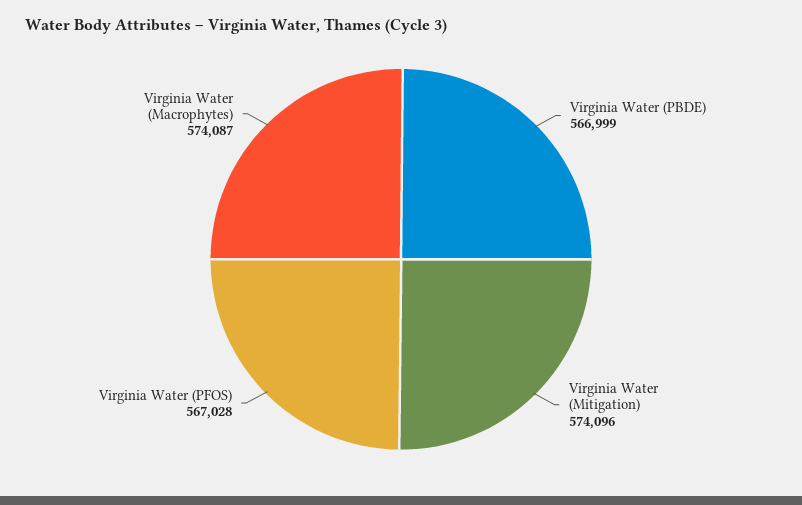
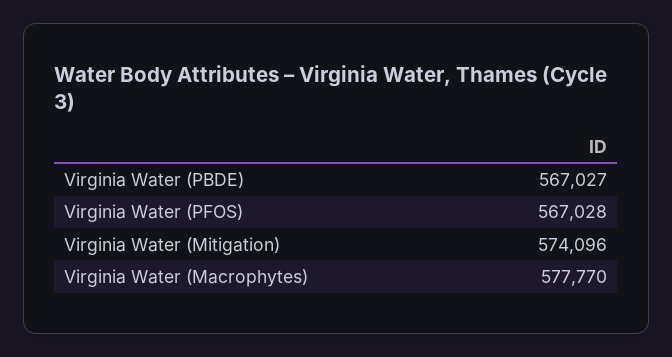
  {
-   "Virginia Water (PBDE)": 566999,
+   "Virginia Water (PBDE)": 567027,
    "Virginia Water (Mitigation)": 574096,
    "Virginia Water (PFOS)": 567028,
-   "Virginia Water (Macrophytes)": 574087
+   "Virginia Water (Macrophytes)": 577770
  }

